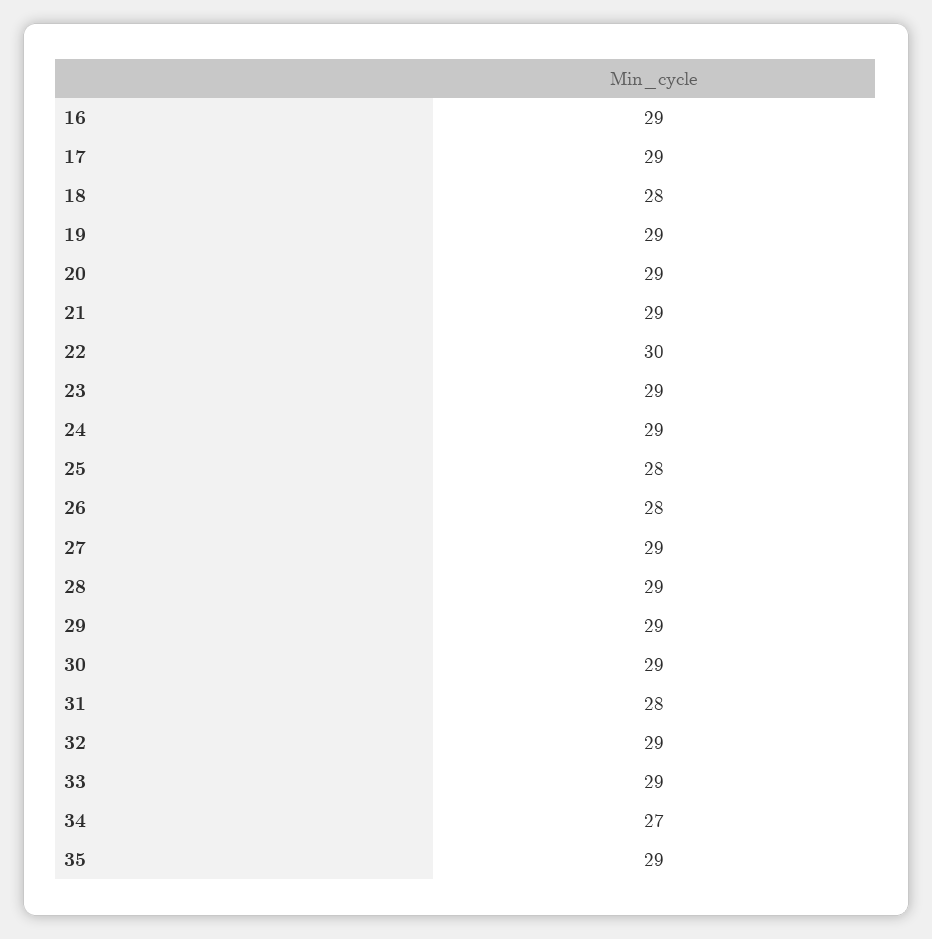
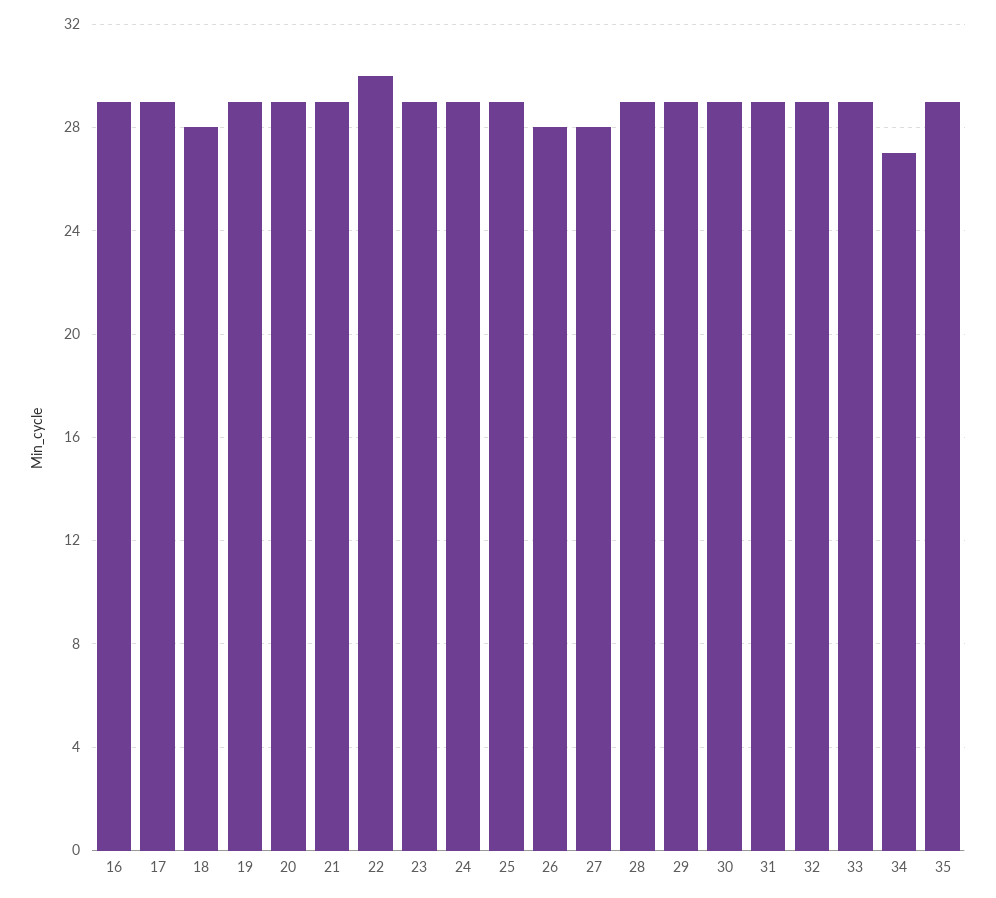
  {
    "16": 29,
    "17": 29,
    "18": 28,
    "19": 29,
    "20": 29,
    "21": 29,
    "22": 30,
    "23": 29,
    "24": 29,
-   "25": 28,
+   "25": 29,
    "26": 28,
-   "27": 29,
+   "27": 28,
    "28": 29,
    "29": 29,
    "30": 29,
-   "31": 28,
+   "31": 29,
    "32": 29,
    "33": 29,
    "34": 27,
    "35": 29
  }

